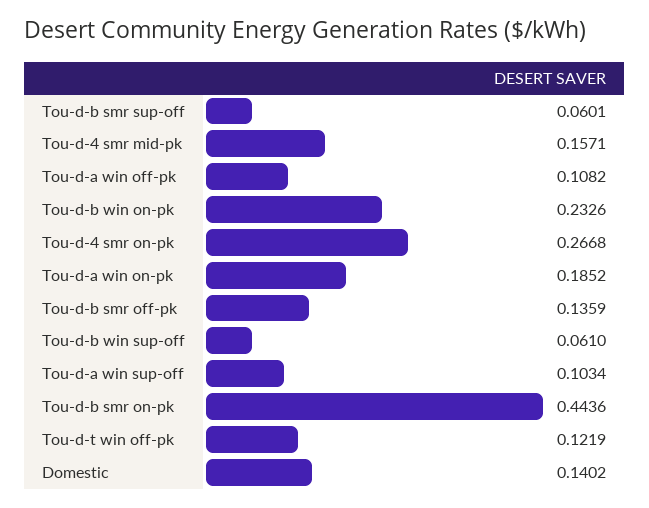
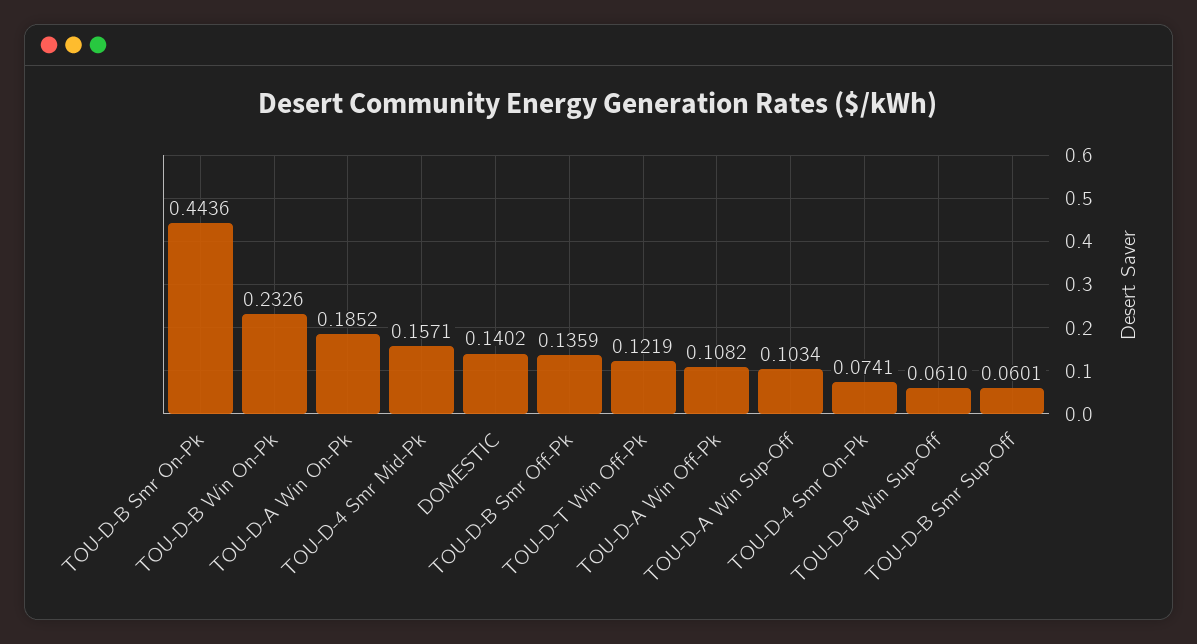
  {
    "Tou-d-b smr sup-off": 0.0601,
    "Tou-d-4 smr mid-pk": 0.1571,
    "Tou-d-a win off-pk": 0.1082,
    "Tou-d-b win on-pk": 0.2326,
-   "Tou-d-4 smr on-pk": 0.2668,
+   "Tou-d-4 smr on-pk": 0.0741,
    "Tou-d-a win on-pk": 0.1852,
    "Tou-d-b smr off-pk": 0.1359,
    "Tou-d-b win sup-off": 0.061,
    "Tou-d-a win sup-off": 0.1034,
    "Tou-d-b smr on-pk": 0.4436,
    "Tou-d-t win off-pk": 0.1219,
    "Domestic": 0.1402
  }

